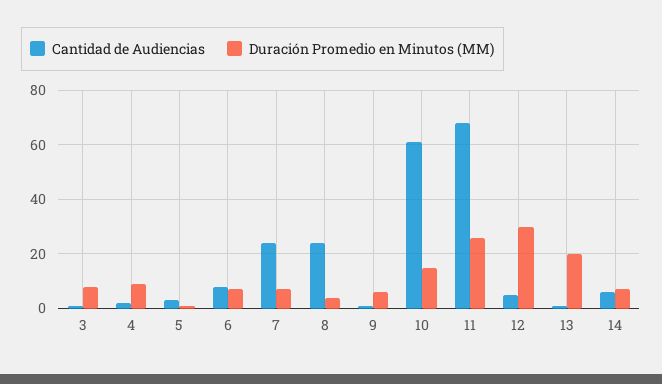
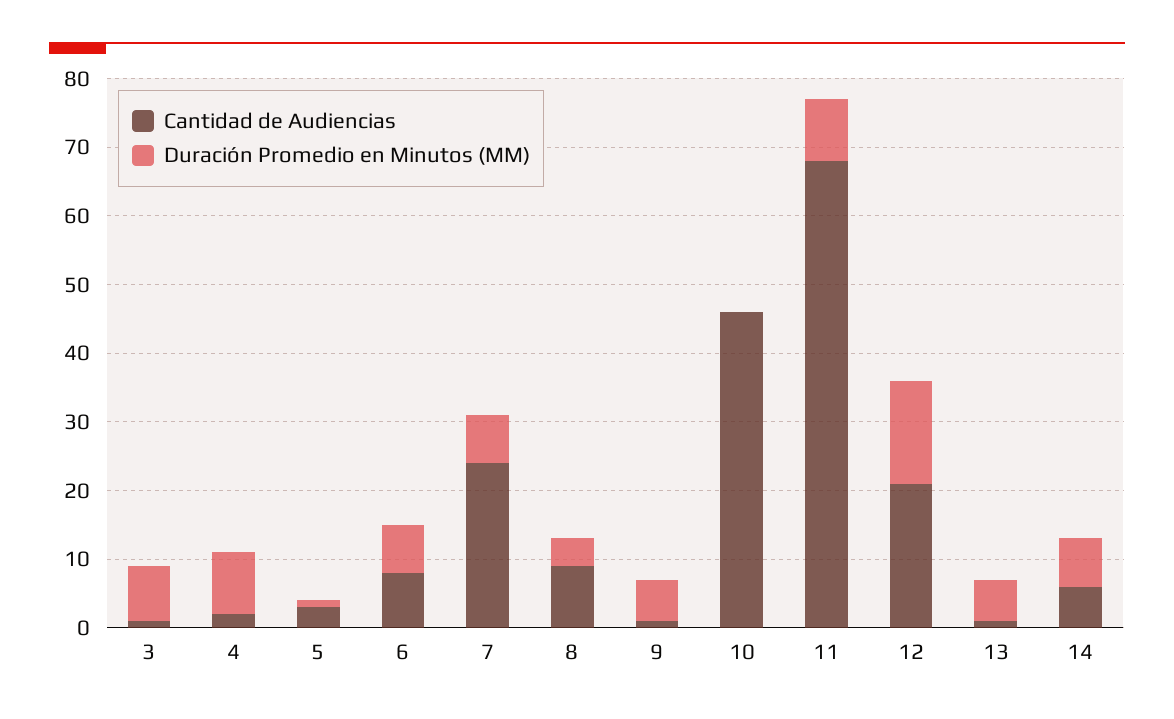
  {
    "Cantidad de Audiencias": {
      "3": 0,
      "4": 0,
      "5": 5,
      "6": 10,
      "7": 25,
-     "8": 25,
+     "8": 10,
      "9": 0,
-     "10": 60,
+     "10": 45,
      "11": 70,
-     "12": 5,
+     "12": 20,
      "13": 0,
      "14": 5
    },
    "Duración Promedio en Minutos (MM)": {
      "3": 10,
      "4": 10,
      "5": 0,
      "6": 5,
      "7": 5,
      "8": 5,
      "9": 5,
-     "10": 15,
+     "10": 0,
-     "11": 25,
+     "11": 10,
-     "12": 30,
+     "12": 15,
-     "13": 20,
+     "13": 5,
      "14": 5
    }
  }

